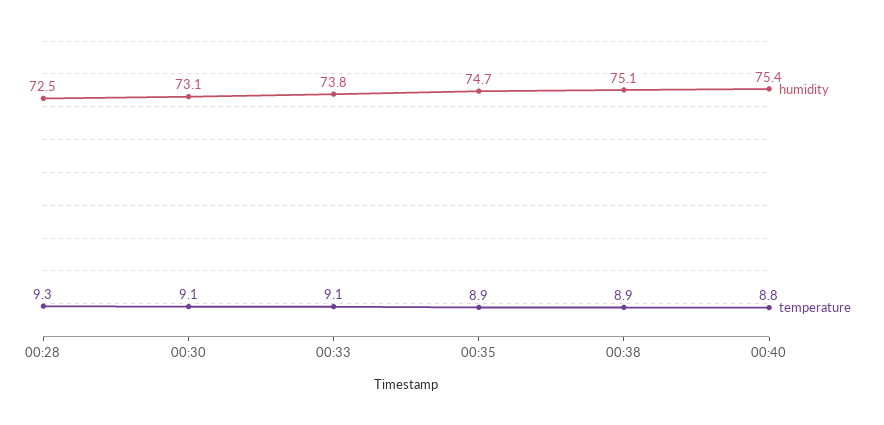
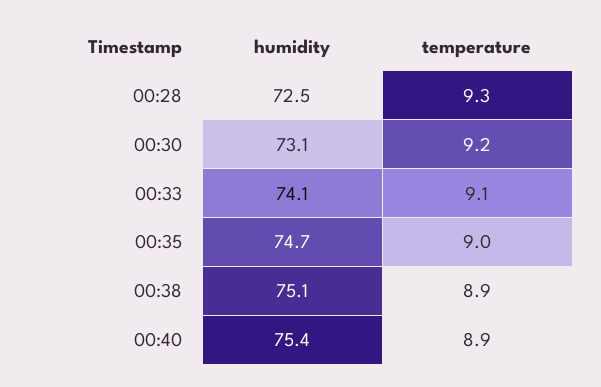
  {
    "humidity": {
      "00:28": 72.5,
      "00:30": 73.1,
-     "00:33": 73.8,
+     "00:33": 74.1,
      "00:35": 74.7,
      "00:38": 75.1,
      "00:40": 75.4
    },
    "temperature": {
      "00:28": 9.3,
-     "00:30": 9.1,
+     "00:30": 9.2,
      "00:33": 9.1,
-     "00:35": 8.9,
+     "00:35": 9,
      "00:38": 8.9,
-     "00:40": 8.8
+     "00:40": 8.9
    }
  }

